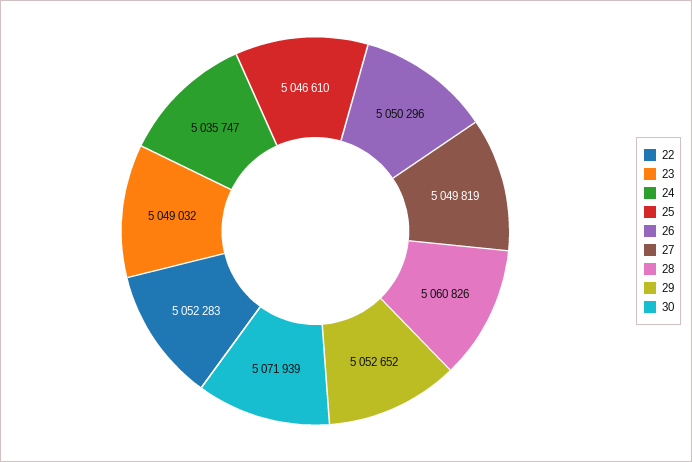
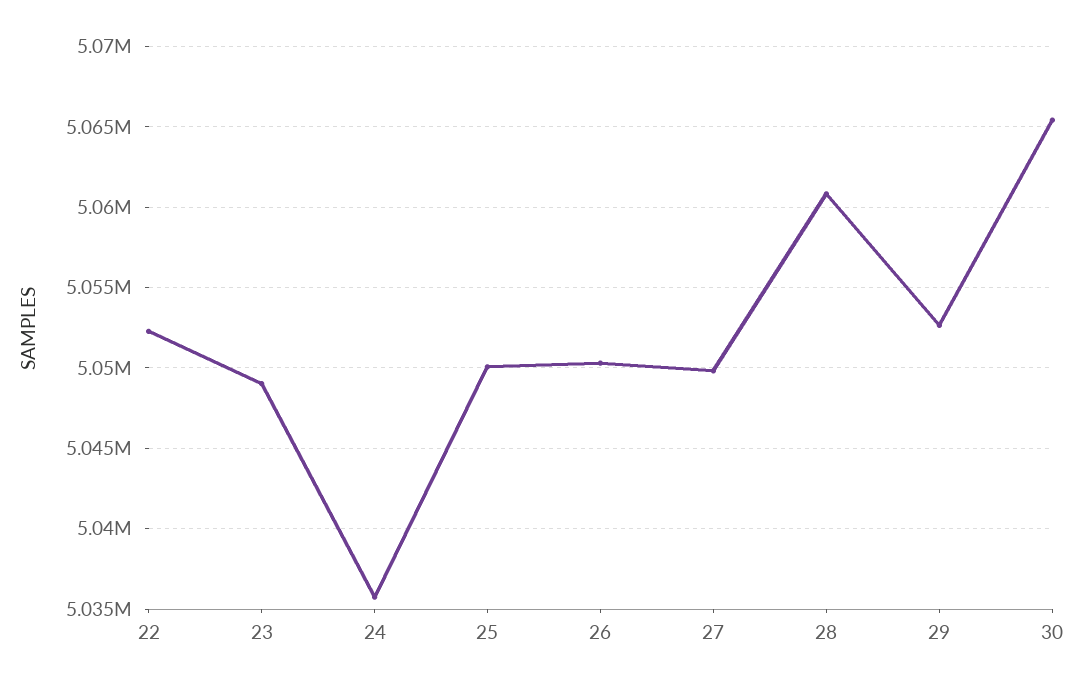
  {
    "22": 5052283,
    "23": 5049032,
    "24": 5035747,
-   "25": 5046610,
+   "25": 5050000,
    "26": 5050296,
    "27": 5049819,
    "28": 5060826,
    "29": 5052652,
-   "30": 5071939
+   "30": 5065500
  }

